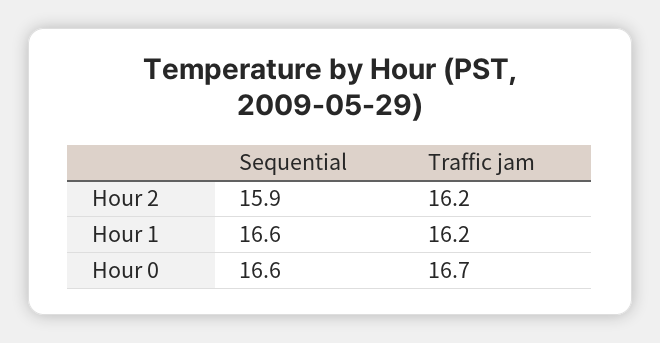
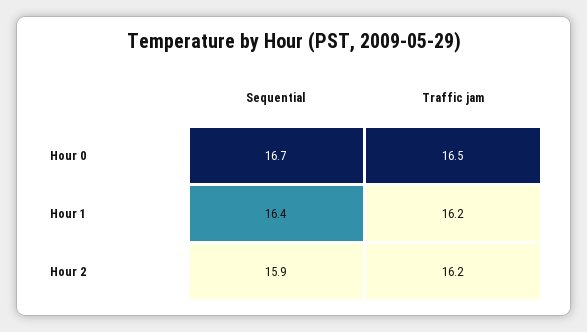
  {
    "Sequential": {
      "Hour 2": 15.9,
-     "Hour 1": 16.6,
+     "Hour 1": 16.4,
-     "Hour 0": 16.6
+     "Hour 0": 16.7
    },
    "Traffic jam": {
      "Hour 2": 16.2,
      "Hour 1": 16.2,
-     "Hour 0": 16.7
+     "Hour 0": 16.5
    }
  }

